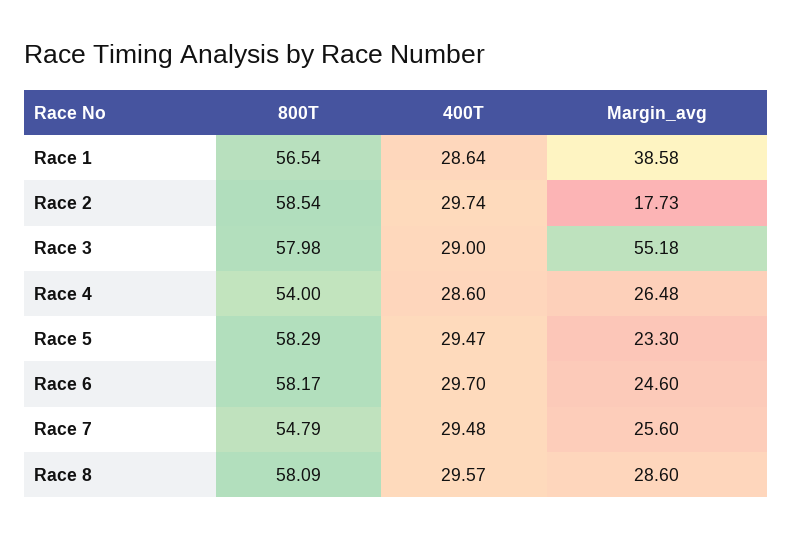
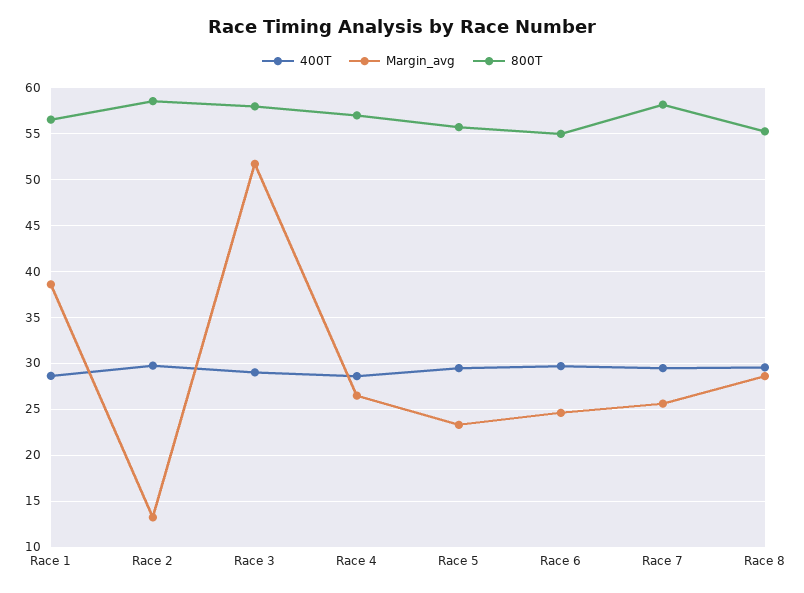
  {
    "800T": {
      "Race 1": 56.54,
      "Race 2": 58.54,
      "Race 3": 57.98,
-     "Race 4": 54,
+     "Race 4": 57,
-     "Race 5": 58.29,
+     "Race 5": 56,
-     "Race 6": 58.17,
+     "Race 6": 55,
-     "Race 7": 54.79,
+     "Race 7": 58,
-     "Race 8": 58.09
+     "Race 8": 55
    },
    "400T": {
      "Race 1": 28.64,
      "Race 2": 29.74,
      "Race 3": 29,
      "Race 4": 28.6,
      "Race 5": 29.47,
      "Race 6": 29.7,
      "Race 7": 29.48,
      "Race 8": 29.57
    },
    "Margin_avg": {
      "Race 1": 38.58,
-     "Race 2": 17.73,
+     "Race 2": 13,
-     "Race 3": 55.18,
+     "Race 3": 52,
      "Race 4": 26.48,
      "Race 5": 23.3,
      "Race 6": 24.6,
      "Race 7": 25.6,
      "Race 8": 28.6
    }
  }

